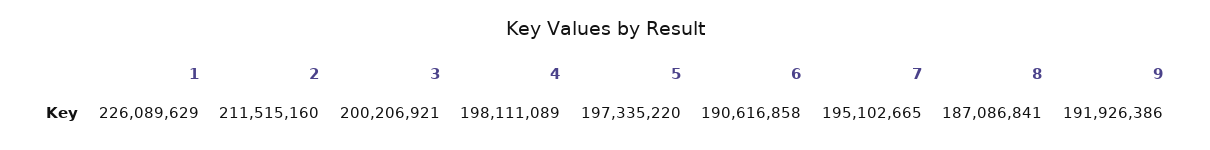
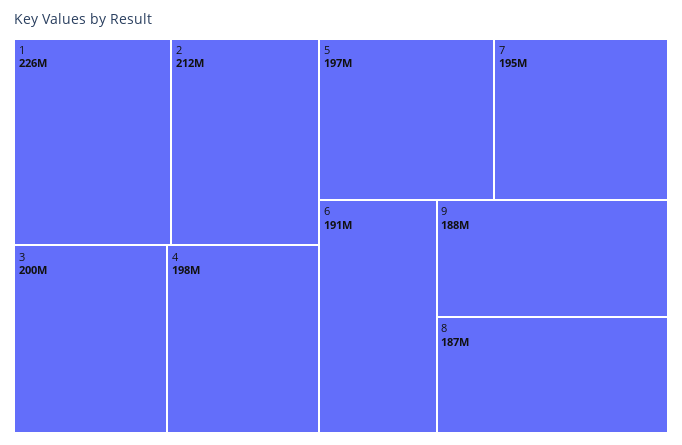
  {
    "1": 226089629,
    "2": 211515160,
    "3": 200206921,
    "4": 198111089,
    "5": 197335220,
    "6": 190616858,
    "7": 195102665,
    "8": 187086841,
-   "9": 191926386
+   "9": 188000000
  }

